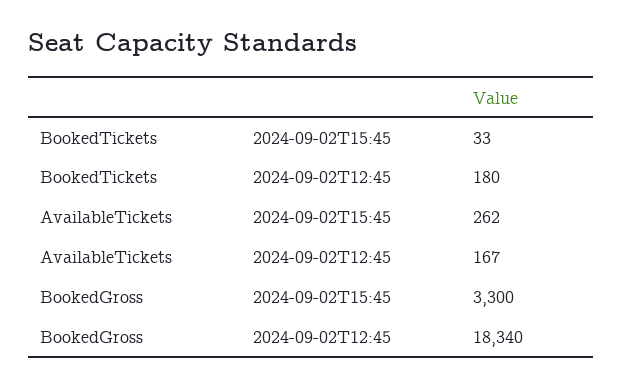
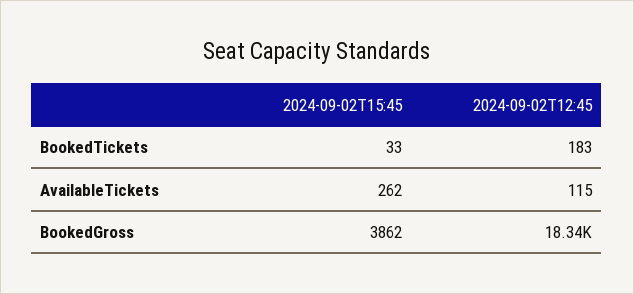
  {
    "BookedTickets": {
      "2024-09-02T15:45": 33,
-     "2024-09-02T12:45": 180
+     "2024-09-02T12:45": 183
    },
    "AvailableTickets": {
      "2024-09-02T15:45": 262,
-     "2024-09-02T12:45": 167
+     "2024-09-02T12:45": 115
    },
    "BookedGross": {
-     "2024-09-02T15:45": 3300,
+     "2024-09-02T15:45": 3862,
      "2024-09-02T12:45": 18340
    }
  }

